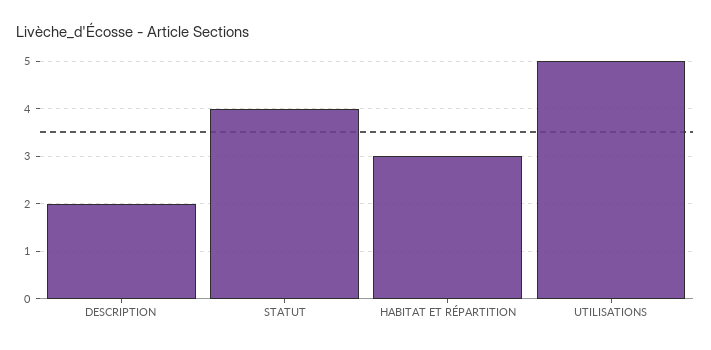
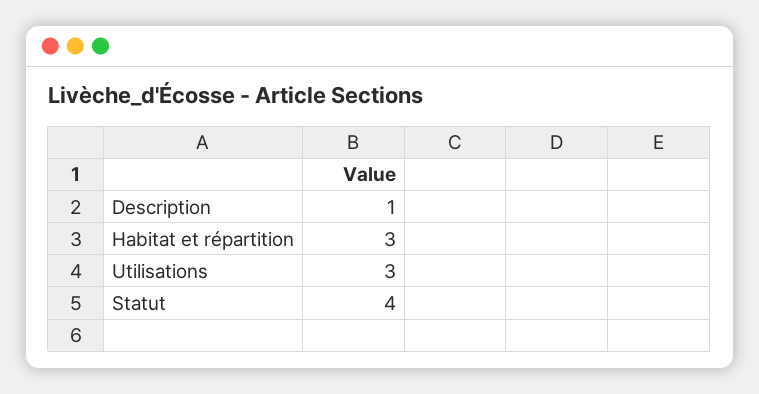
  {
-   "DESCRIPTION": 2,
+   "DESCRIPTION": 1,
    "STATUT": 4,
    "HABITAT ET RÉPARTITION": 3,
-   "UTILISATIONS": 5
+   "UTILISATIONS": 3
  }

